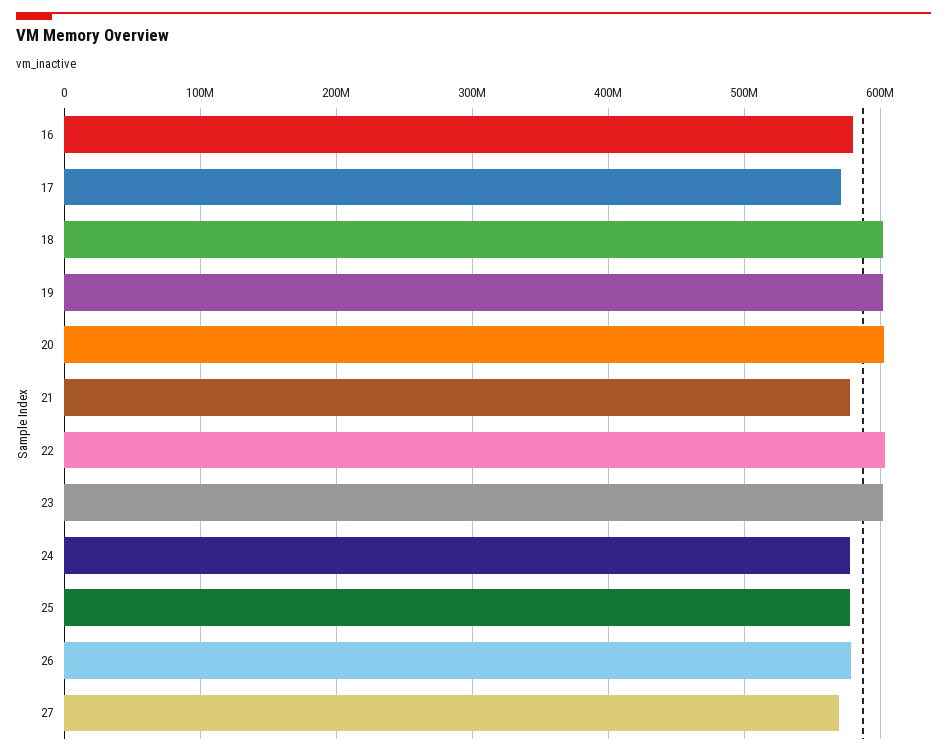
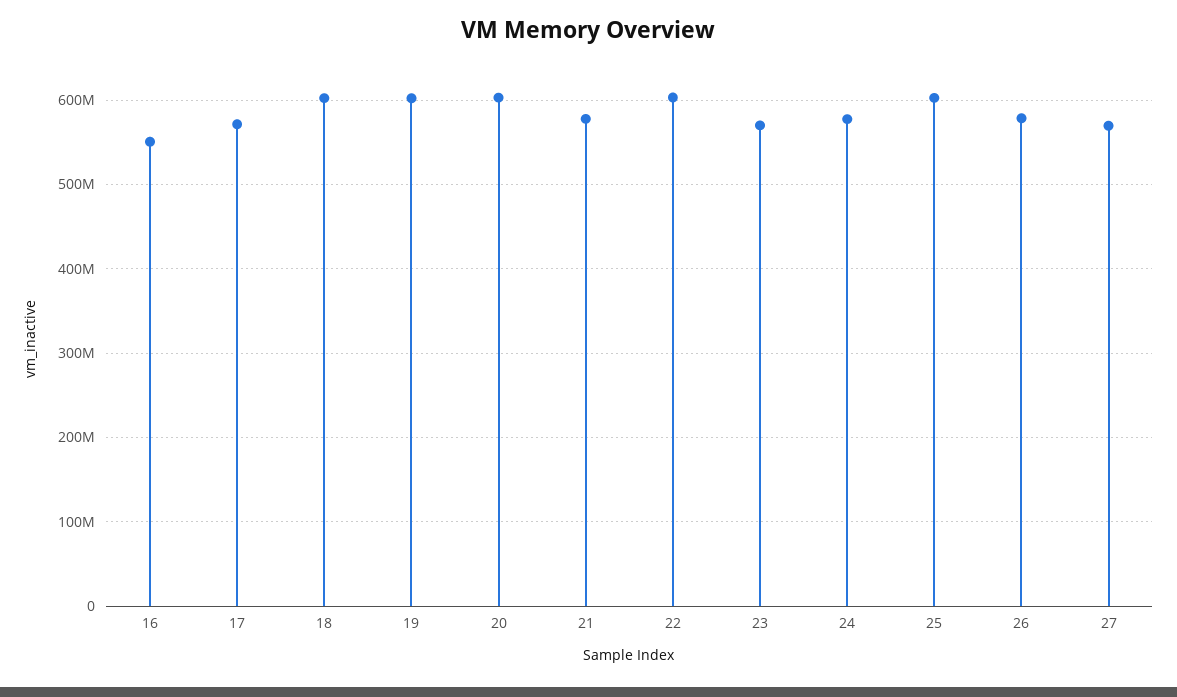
  {
-   "16": 580000000,
+   "16": 550000000,
    "17": 570000000,
    "18": 600000000,
    "19": 600000000,
    "20": 600000000,
    "21": 580000000,
    "22": 600000000,
-   "23": 600000000,
+   "23": 570000000,
    "24": 580000000,
-   "25": 580000000,
+   "25": 600000000,
    "26": 580000000,
    "27": 570000000
  }

